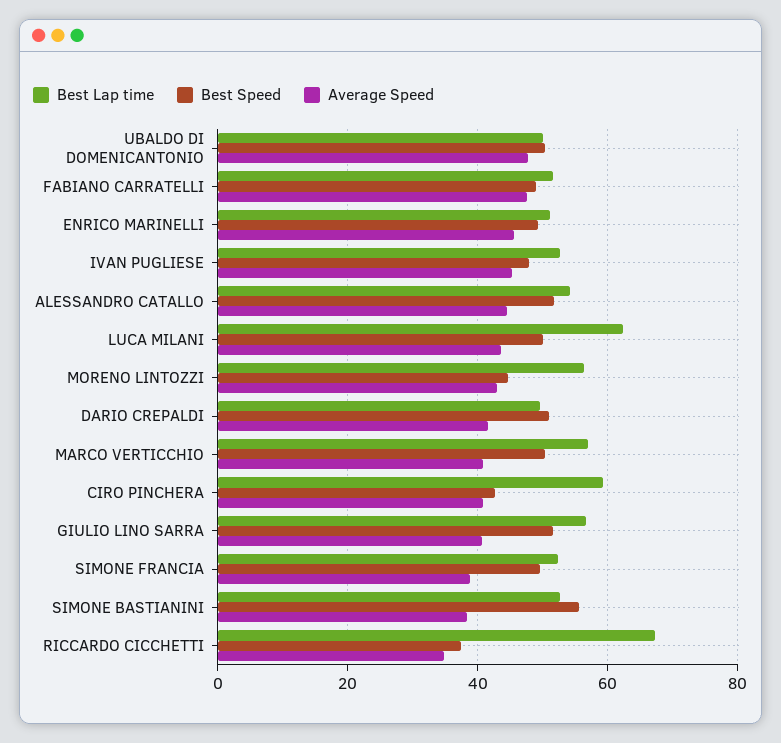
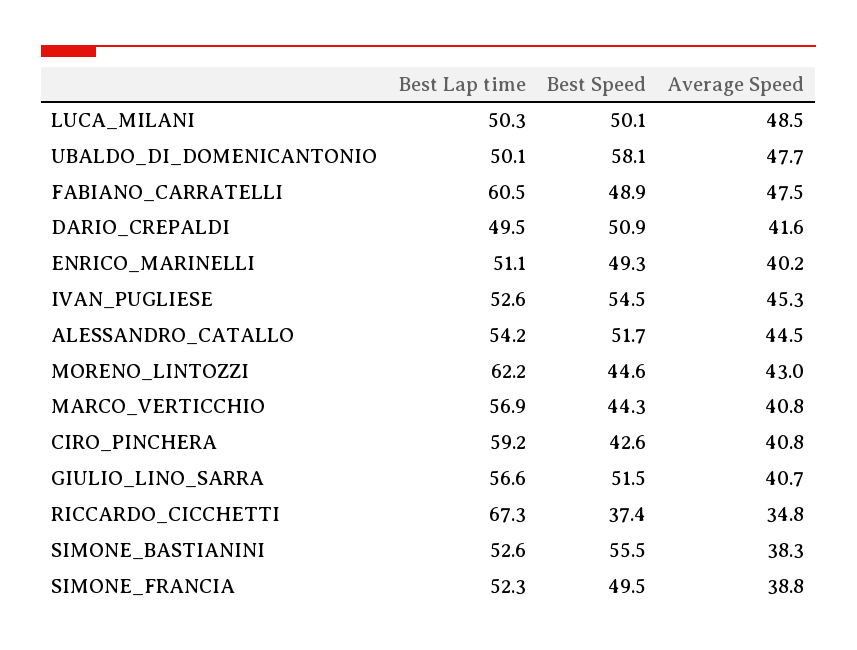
  {
    "Best Lap time": {
      "UBALDO DI DOMENICANTONIO": 50.1,
-     "FABIANO CARRATELLI": 52,
+     "FABIANO CARRATELLI": 60.5,
      "ENRICO MARINELLI": 51.1,
      "IVAN PUGLIESE": 52.6,
      "ALESSANDRO CATALLO": 54.2,
-     "LUCA MILANI": 62,
+     "LUCA MILANI": 50.3,
-     "MORENO LINTOZZI": 56,
+     "MORENO LINTOZZI": 62.2,
      "DARIO CREPALDI": 49.5,
      "MARCO VERTICCHIO": 56.9,
      "CIRO PINCHERA": 59.2,
      "GIULIO LINO SARRA": 56.6,
      "SIMONE FRANCIA": 52.3,
      "SIMONE BASTIANINI": 52.6,
      "RICCARDO CICCHETTI": 67.3
    },
    "Best Speed": {
-     "UBALDO DI DOMENICANTONIO": 50,
+     "UBALDO DI DOMENICANTONIO": 58.1,
      "FABIANO CARRATELLI": 48.9,
      "ENRICO MARINELLI": 49.3,
-     "IVAN PUGLIESE": 48,
+     "IVAN PUGLIESE": 54.5,
      "ALESSANDRO CATALLO": 51.7,
      "LUCA MILANI": 50.1,
      "MORENO LINTOZZI": 44.6,
      "DARIO CREPALDI": 50.9,
-     "MARCO VERTICCHIO": 50,
+     "MARCO VERTICCHIO": 44.3,
      "CIRO PINCHERA": 42.6,
      "GIULIO LINO SARRA": 51.5,
      "SIMONE FRANCIA": 49.5,
      "SIMONE BASTIANINI": 55.5,
      "RICCARDO CICCHETTI": 37.4
    },
    "Average Speed": {
      "UBALDO DI DOMENICANTONIO": 47.7,
      "FABIANO CARRATELLI": 47.5,
-     "ENRICO MARINELLI": 46,
+     "ENRICO MARINELLI": 40.2,
      "IVAN PUGLIESE": 45.3,
      "ALESSANDRO CATALLO": 44.5,
-     "LUCA MILANI": 44,
+     "LUCA MILANI": 48.5,
      "MORENO LINTOZZI": 43,
      "DARIO CREPALDI": 41.6,
      "MARCO VERTICCHIO": 40.8,
      "CIRO PINCHERA": 40.8,
      "GIULIO LINO SARRA": 40.7,
      "SIMONE FRANCIA": 38.8,
      "SIMONE BASTIANINI": 38.3,
      "RICCARDO CICCHETTI": 34.8
    }
  }

